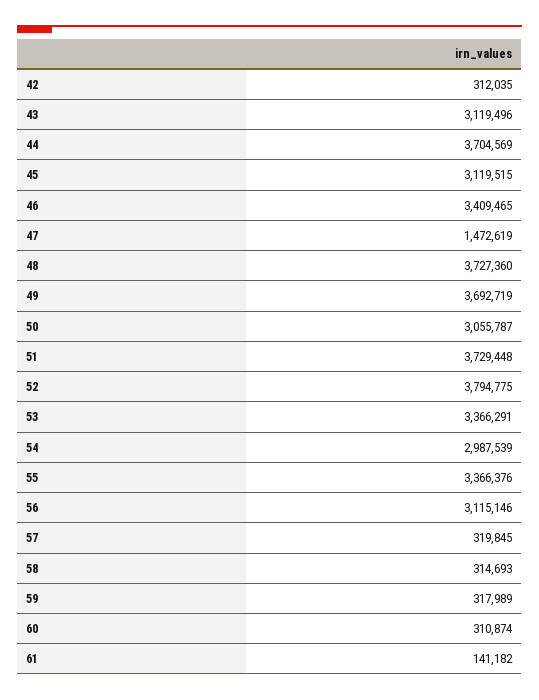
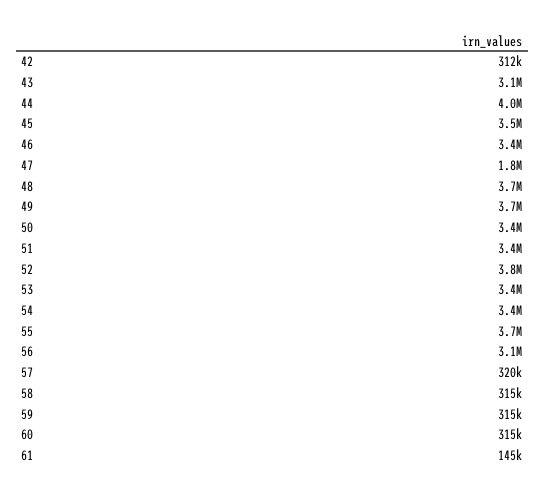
  {
    "42": 312035,
    "43": 3119496,
-   "44": 3704569,
+   "44": 4000000,
-   "45": 3119515,
+   "45": 3500000,
    "46": 3409465,
-   "47": 1472619,
+   "47": 1800000,
    "48": 3727360,
    "49": 3692719,
-   "50": 3055787,
+   "50": 3400000,
-   "51": 3729448,
+   "51": 3400000,
    "52": 3794775,
    "53": 3366291,
-   "54": 2987539,
+   "54": 3400000,
-   "55": 3366376,
+   "55": 3700000,
    "56": 3115146,
    "57": 319845,
    "58": 314693,
-   "59": 317989,
+   "59": 315000,
-   "60": 310874,
+   "60": 315000,
-   "61": 141182
+   "61": 145000
  }

